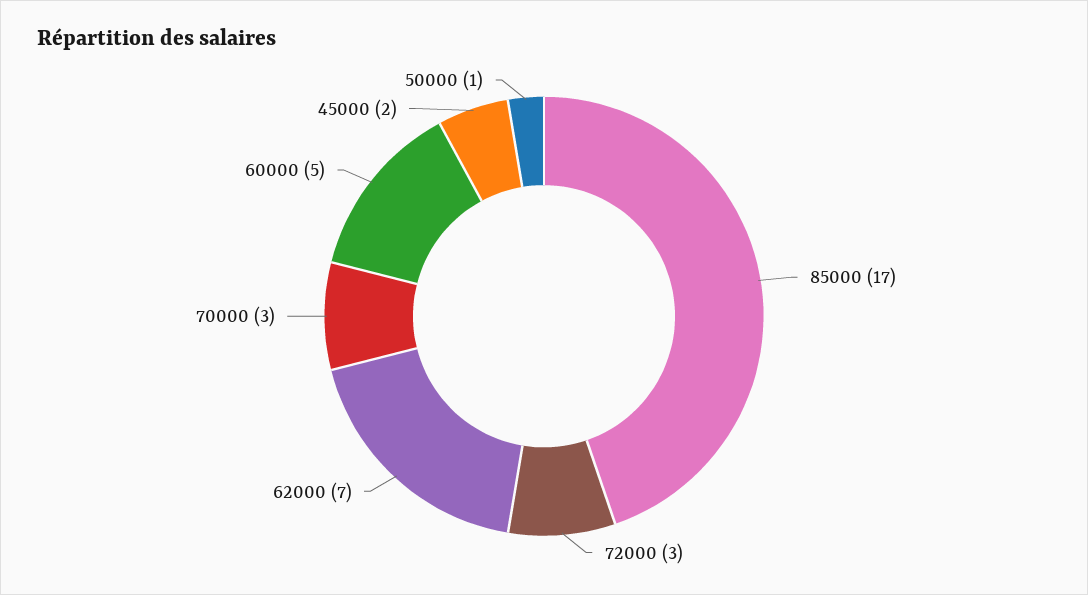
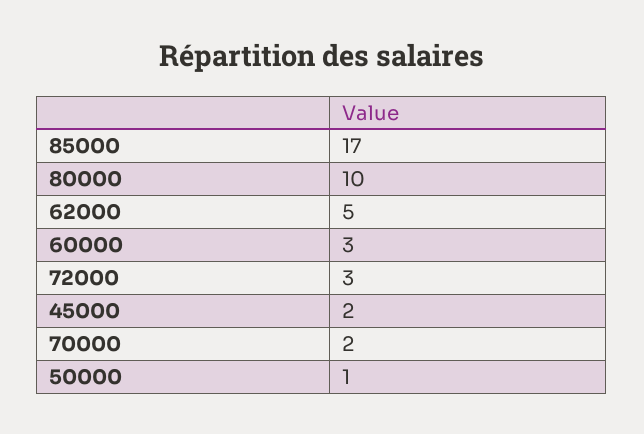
  {
    "85000": 17,
    "72000": 3,
-   "62000": 7,
+   "62000": 5,
-   "70000": 3,
+   "70000": 2,
-   "60000": 5,
+   "60000": 3,
    "45000": 2,
-   "50000": 1
+   "50000": 1,
+   "80000": 10
  }

